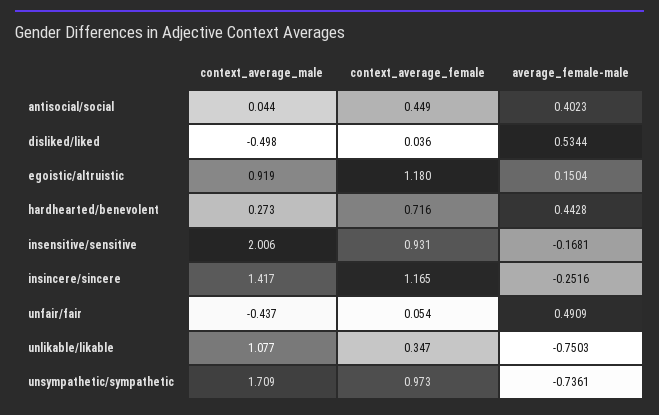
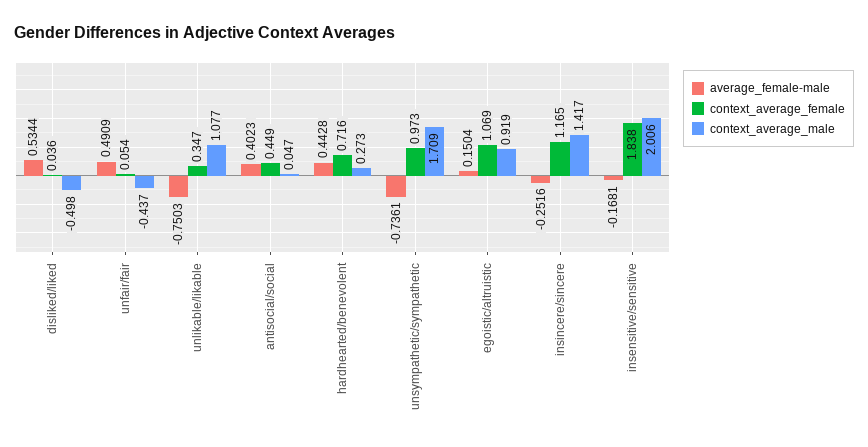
  {
    "context_average_male": {
-     "antisocial/social": 0.044,
+     "antisocial/social": 0.047,
      "disliked/liked": -0.498,
      "egoistic/altruistic": 0.919,
      "hardhearted/benevolent": 0.273,
      "insensitive/sensitive": 2.006,
      "insincere/sincere": 1.417,
      "unfair/fair": -0.437,
      "unlikable/likable": 1.077,
      "unsympathetic/sympathetic": 1.709
    },
    "context_average_female": {
      "antisocial/social": 0.449,
      "disliked/liked": 0.036,
-     "egoistic/altruistic": 1.18,
+     "egoistic/altruistic": 1.069,
      "hardhearted/benevolent": 0.716,
-     "insensitive/sensitive": 0.931,
+     "insensitive/sensitive": 1.838,
      "insincere/sincere": 1.165,
      "unfair/fair": 0.054,
      "unlikable/likable": 0.347,
      "unsympathetic/sympathetic": 0.973
    },
    "average_female-male": {
      "antisocial/social": 0.4023,
      "disliked/liked": 0.5344,
      "egoistic/altruistic": 0.1504,
      "hardhearted/benevolent": 0.4428,
      "insensitive/sensitive": -0.1681,
      "insincere/sincere": -0.2516,
      "unfair/fair": 0.4909,
      "unlikable/likable": -0.7503,
      "unsympathetic/sympathetic": -0.7361
    }
  }

